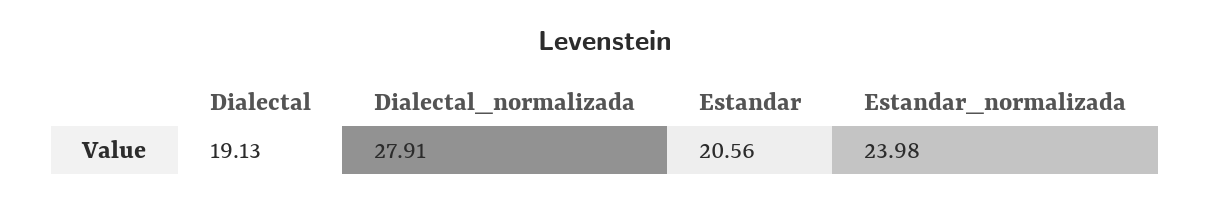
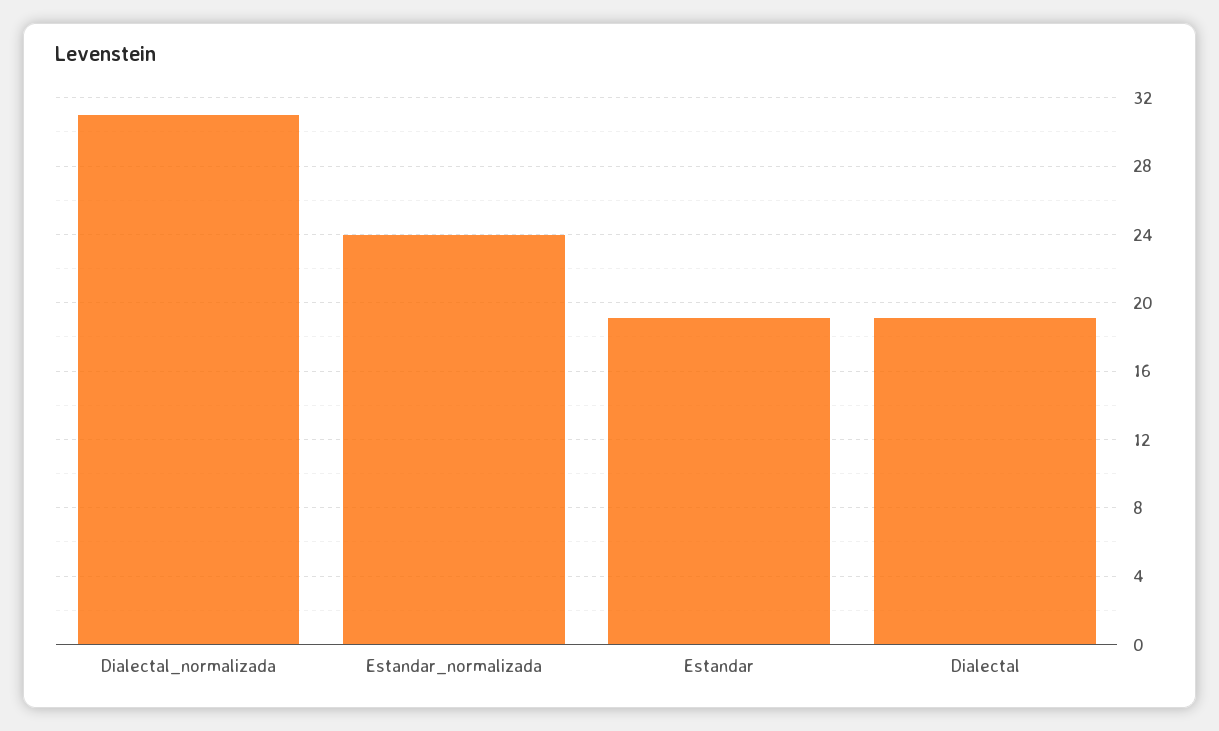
  {
    "Dialectal": 19.13,
-   "Dialectal_normalizada": 27.91,
+   "Dialectal_normalizada": 31,
-   "Estandar": 20.56,
+   "Estandar": 19,
    "Estandar_normalizada": 23.98
  }

